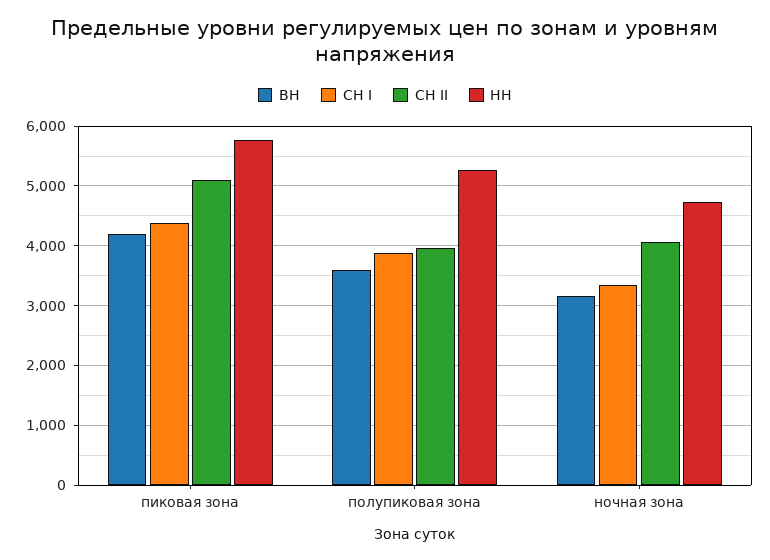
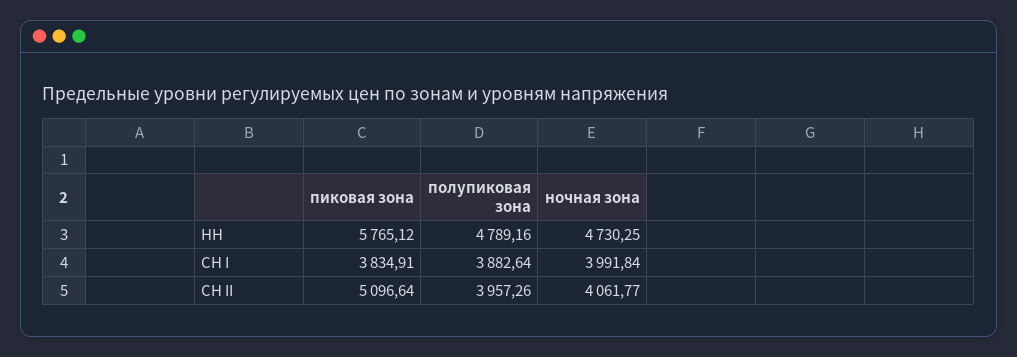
  {
-   "ВН": {
-     "пиковая зона": 4200,
-     "полупиковая зона": 3600,
-     "ночная зона": 3200
-   },
    "СН I": {
-     "пиковая зона": 4400,
+     "пиковая зона": 3834.91,
      "полупиковая зона": 3882.64,
-     "ночная зона": 3400
+     "ночная зона": 3991.84
    },
    "СН II": {
      "пиковая зона": 5096.64,
      "полупиковая зона": 3957.26,
      "ночная зона": 4061.77
    },
    "НН": {
      "пиковая зона": 5765.12,
-     "полупиковая зона": 5200,
+     "полупиковая зона": 4789.16,
      "ночная зона": 4730.25
    }
  }

